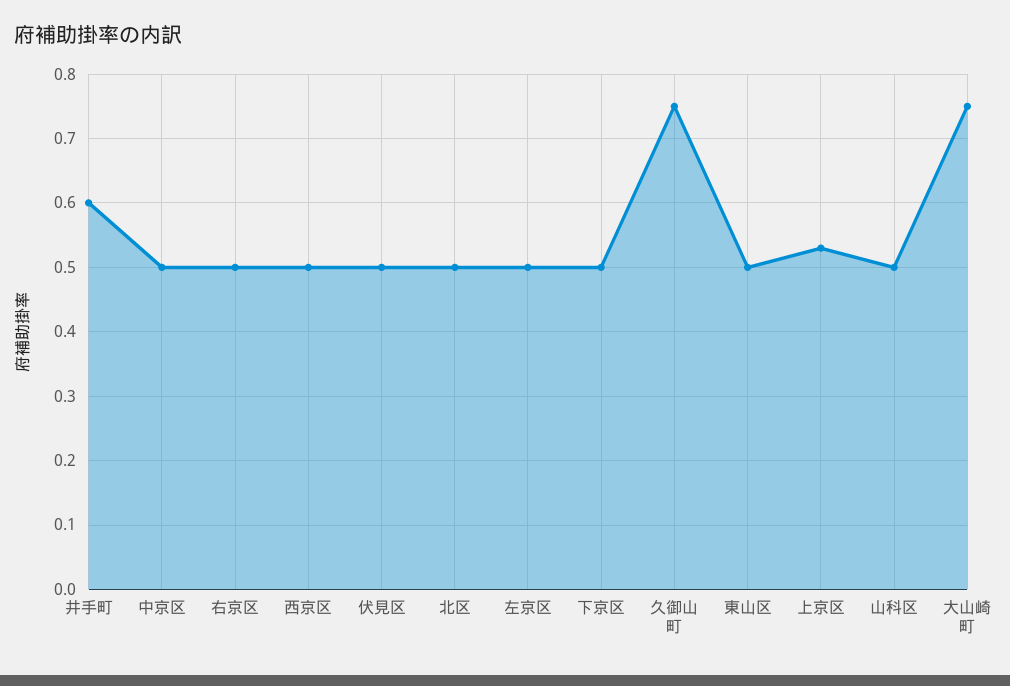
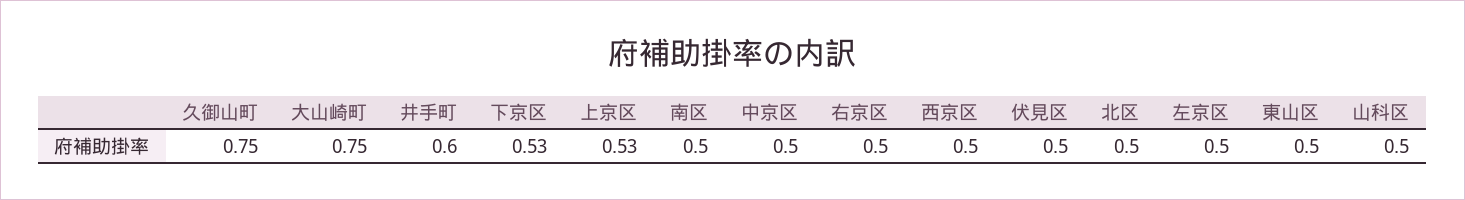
  {
    "井手町": 0.6,
    "中京区": 0.5,
    "右京区": 0.5,
    "西京区": 0.5,
    "伏見区": 0.5,
    "北区": 0.5,
    "左京区": 0.5,
-   "下京区": 0.5,
+   "下京区": 0.53,
    "久御山町": 0.75,
    "東山区": 0.5,
    "上京区": 0.53,
    "山科区": 0.5,
-   "大山崎町": 0.75
+   "大山崎町": 0.75,
+   "南区": 0.5
  }

